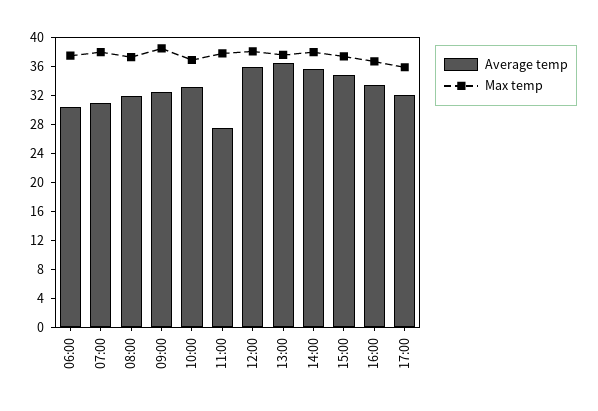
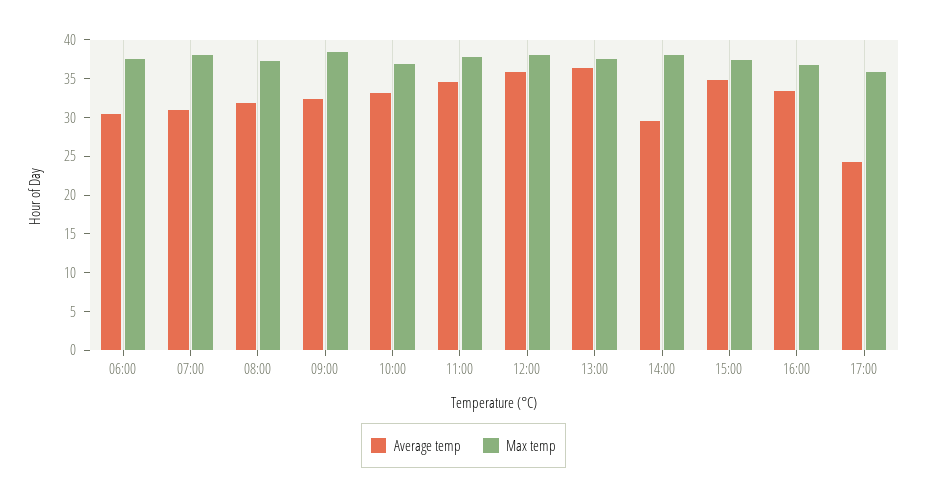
  {
    "Average temp": {
      "06:00": 30,
      "07:00": 32,
      "08:00": 32,
      "09:00": 32,
      "10:00": 34,
-     "11:00": 28,
+     "11:00": 35,
      "12:00": 36,
      "13:00": 36,
-     "14:00": 36,
+     "14:00": 30,
      "15:00": 34,
      "16:00": 34,
-     "17:00": 32
+     "17:00": 25
    },
    "Max temp": {
      "06:00": 38,
      "07:00": 38,
      "08:00": 38,
      "09:00": 38,
      "10:00": 36,
      "11:00": 38,
      "12:00": 38,
      "13:00": 38,
      "14:00": 38,
      "15:00": 38,
      "16:00": 36,
      "17:00": 36
    }
  }

